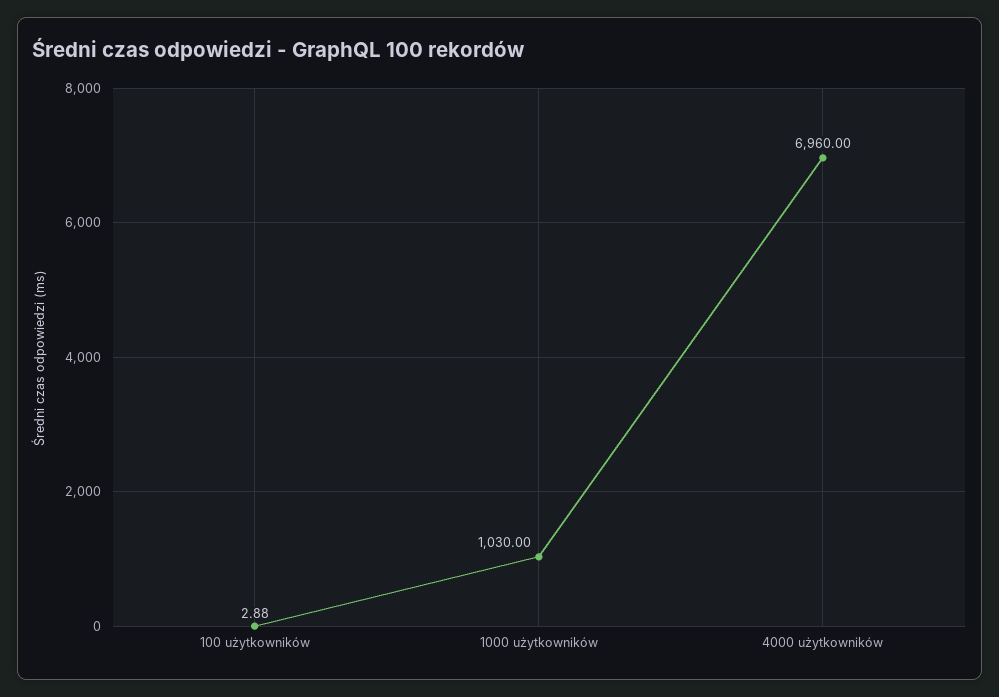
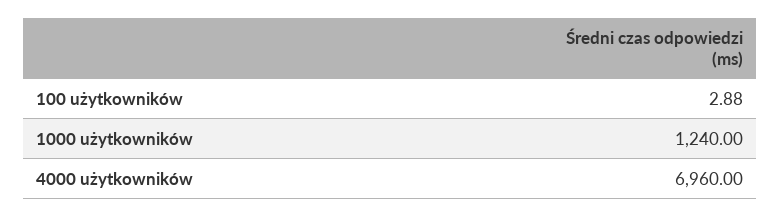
  {
    "100 użytkowników": 2.88,
-   "1000 użytkowników": 1030,
+   "1000 użytkowników": 1240,
    "4000 użytkowników": 6960
  }

